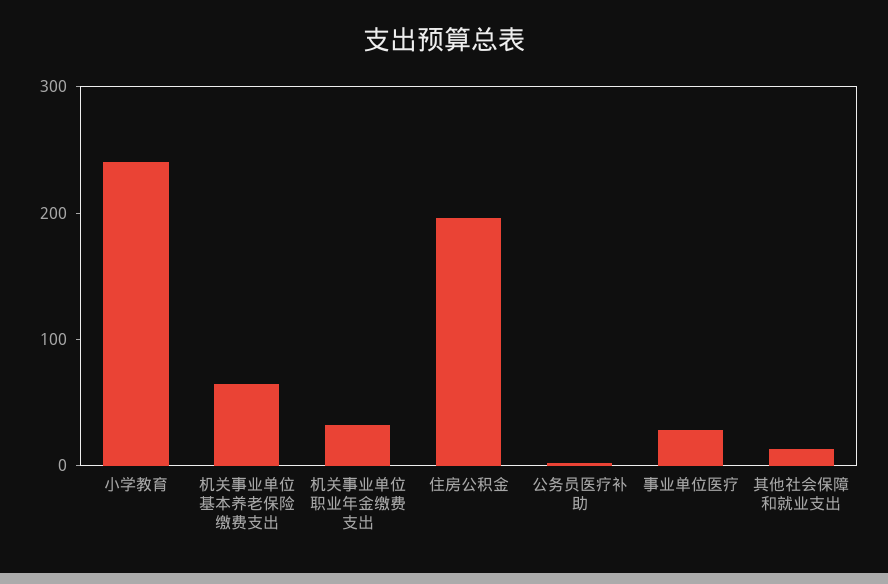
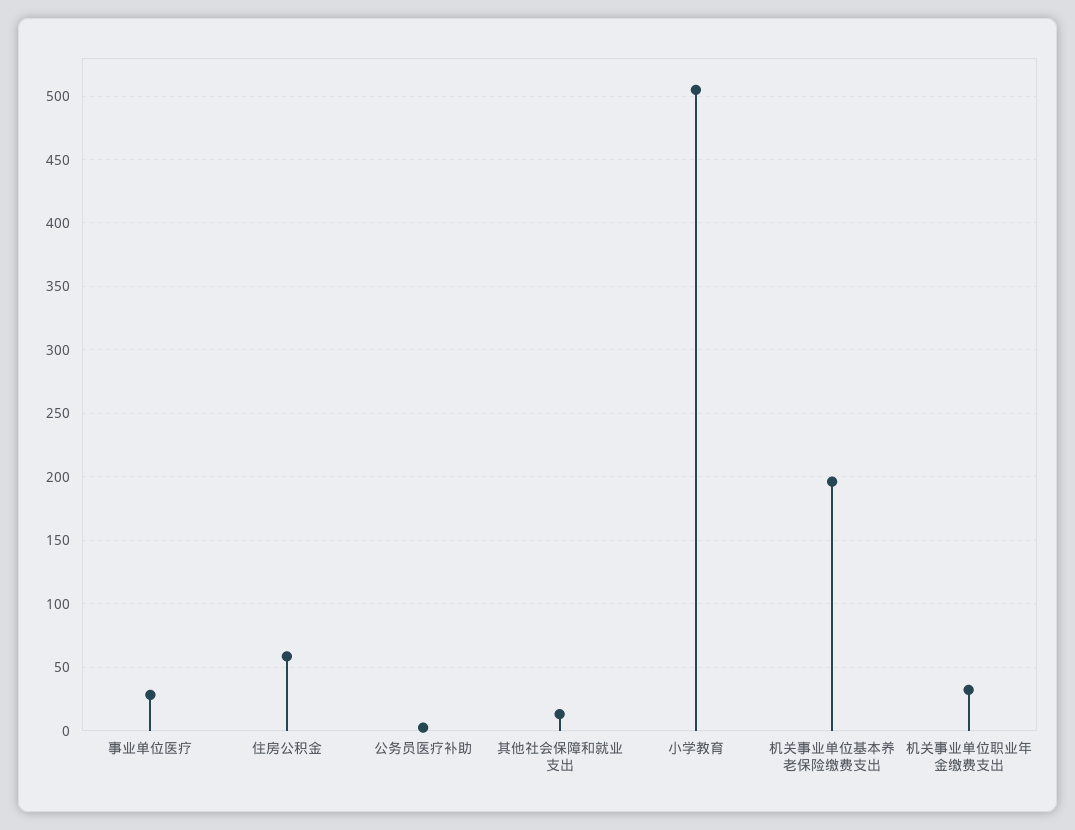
  {
-   "小学教育": 240,
+   "小学教育": 505,
-   "机关事业单位基本养老保险缴费支出": 60,
+   "机关事业单位基本养老保险缴费支出": 195,
    "机关事业单位职业年金缴费支出": 30,
-   "住房公积金": 200,
+   "住房公积金": 60,
    "公务员医疗补助": 5,
    "事业单位医疗": 30,
    "其他社会保障和就业支出": 15
  }

